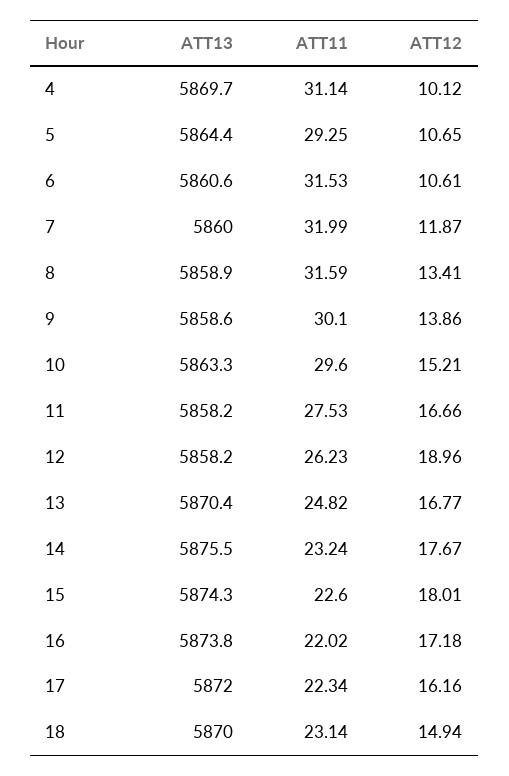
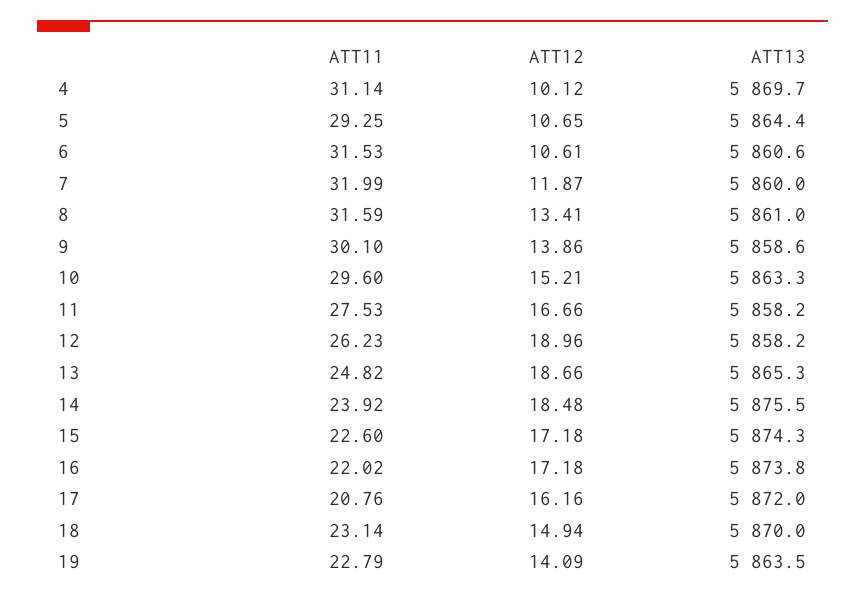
  {
    "ATT13": {
      "4": 5869.7,
      "5": 5864.4,
      "6": 5860.6,
      "7": 5860,
-     "8": 5858.9,
+     "8": 5861,
      "9": 5858.6,
      "10": 5863.3,
      "11": 5858.2,
      "12": 5858.2,
-     "13": 5870.4,
+     "13": 5865.3,
      "14": 5875.5,
      "15": 5874.3,
      "16": 5873.8,
      "17": 5872,
-     "18": 5870
+     "18": 5870,
+     "19": 5863.5
    },
    "ATT11": {
      "4": 31.14,
      "5": 29.25,
      "6": 31.53,
      "7": 31.99,
      "8": 31.59,
      "9": 30.1,
      "10": 29.6,
      "11": 27.53,
      "12": 26.23,
      "13": 24.82,
-     "14": 23.24,
+     "14": 23.92,
      "15": 22.6,
      "16": 22.02,
-     "17": 22.34,
+     "17": 20.76,
-     "18": 23.14
+     "18": 23.14,
+     "19": 22.79
    },
    "ATT12": {
      "4": 10.12,
      "5": 10.65,
      "6": 10.61,
      "7": 11.87,
      "8": 13.41,
      "9": 13.86,
      "10": 15.21,
      "11": 16.66,
      "12": 18.96,
-     "13": 16.77,
+     "13": 18.66,
-     "14": 17.67,
+     "14": 18.48,
-     "15": 18.01,
+     "15": 17.18,
      "16": 17.18,
      "17": 16.16,
-     "18": 14.94
+     "18": 14.94,
+     "19": 14.09
    }
  }

